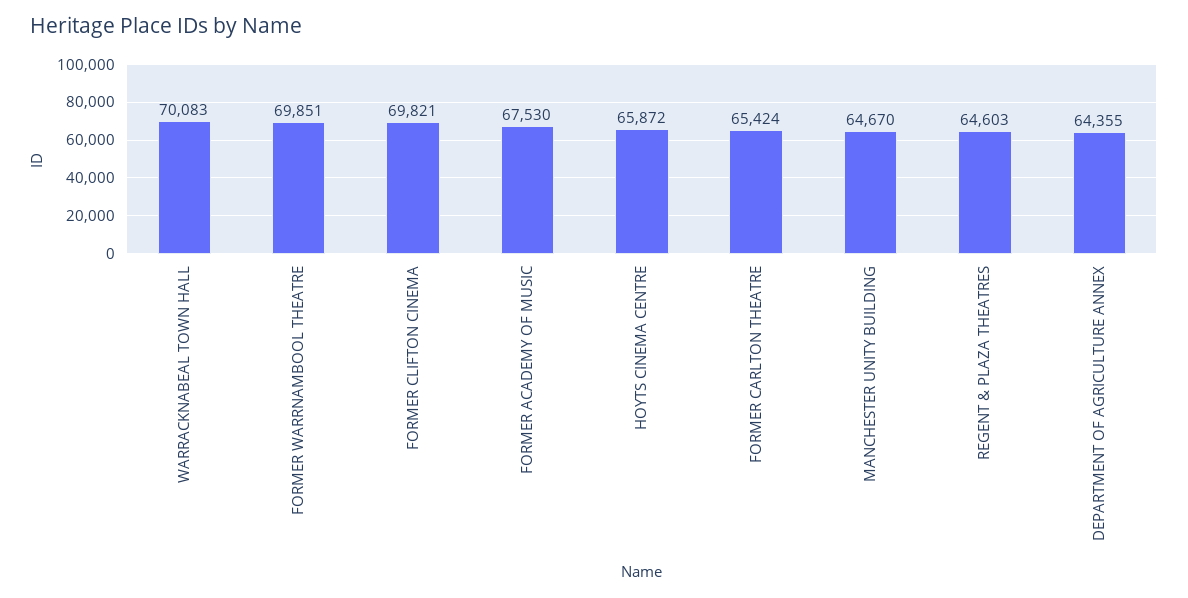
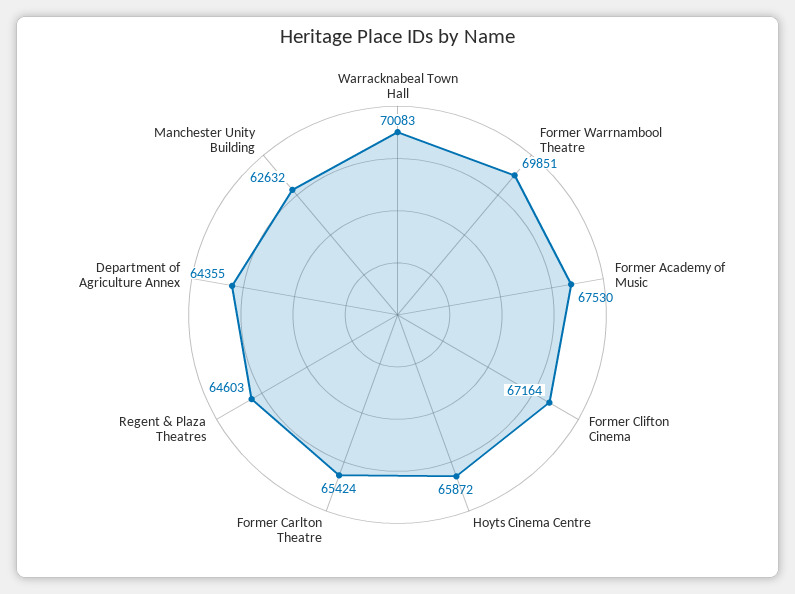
  {
    "WARRACKNABEAL TOWN HALL": 70083,
    "FORMER WARRNAMBOOL THEATRE": 69851,
-   "FORMER CLIFTON CINEMA": 69821,
+   "FORMER CLIFTON CINEMA": 67164,
    "FORMER ACADEMY OF MUSIC": 67530,
    "HOYTS CINEMA CENTRE": 65872,
    "FORMER CARLTON THEATRE": 65424,
-   "MANCHESTER UNITY BUILDING": 64670,
+   "MANCHESTER UNITY BUILDING": 62632,
    "REGENT & PLAZA THEATRES": 64603,
    "DEPARTMENT OF AGRICULTURE ANNEX": 64355
  }

